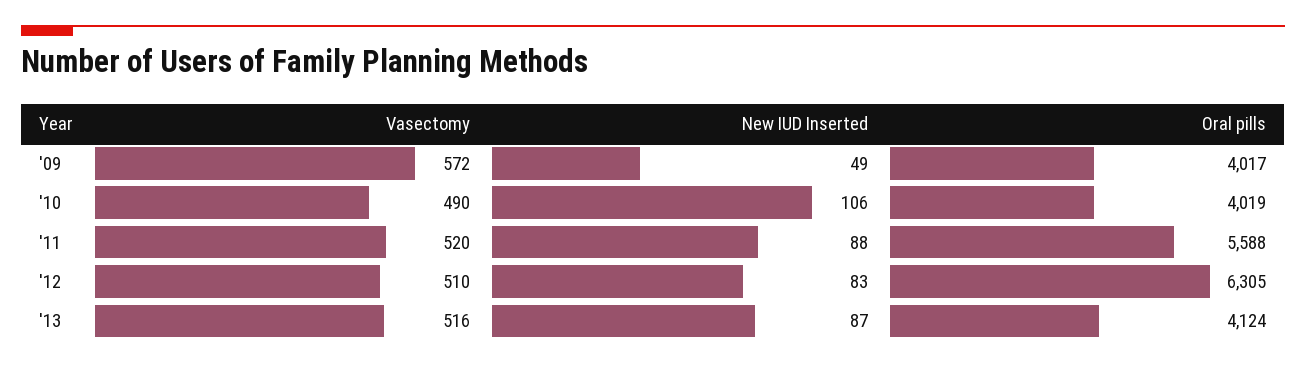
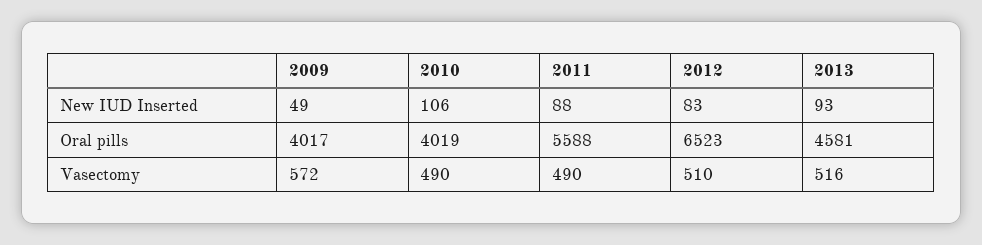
  {
    "Vasectomy": {
      "'09": 572,
      "'10": 490,
-     "'11": 520,
+     "'11": 490,
      "'12": 510,
      "'13": 516
    },
    "New IUD Inserted": {
      "'09": 49,
      "'10": 106,
      "'11": 88,
      "'12": 83,
-     "'13": 87
+     "'13": 93
    },
    "Oral pills": {
      "'09": 4017,
      "'10": 4019,
      "'11": 5588,
-     "'12": 6305,
+     "'12": 6523,
-     "'13": 4124
+     "'13": 4581
    }
  }

